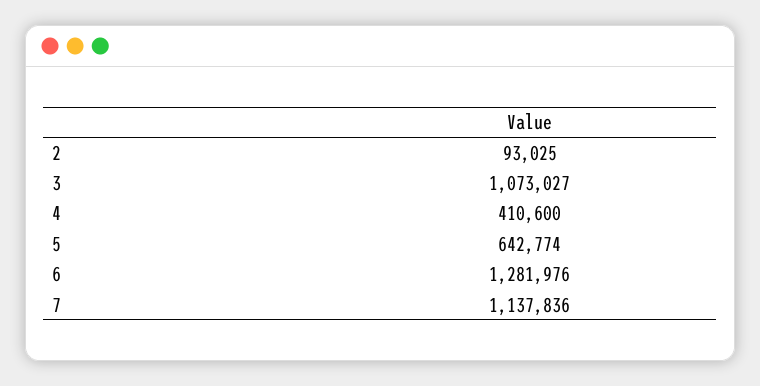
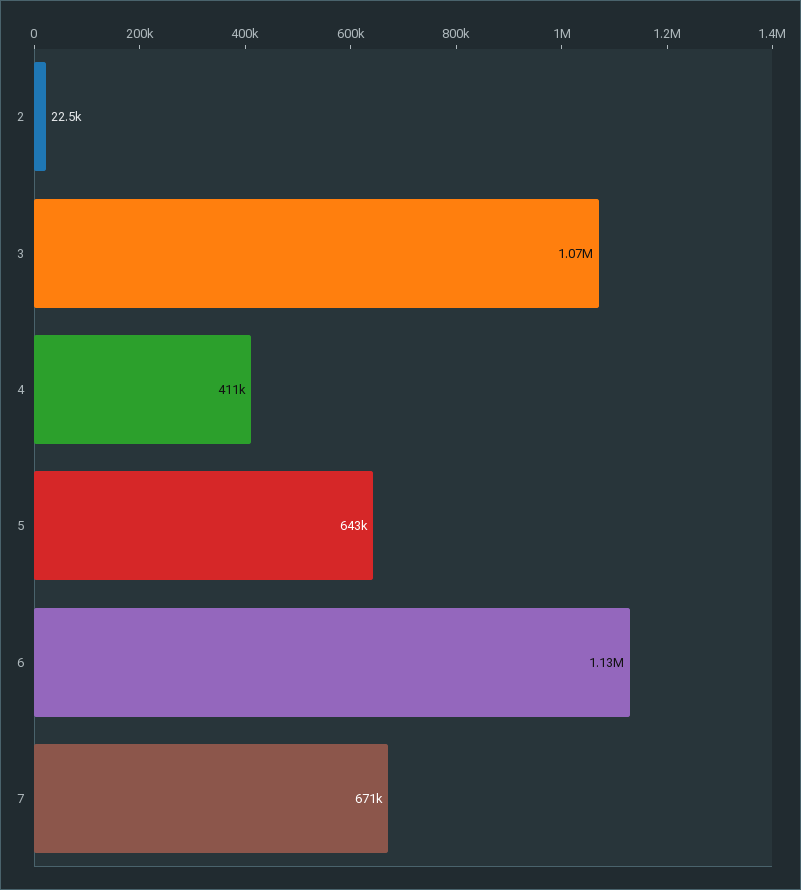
  {
-   "2": 93025,
+   "2": 22500,
    "3": 1073027,
    "4": 410600,
    "5": 642774,
-   "6": 1281976,
+   "6": 1130000,
-   "7": 1137836
+   "7": 671000
  }

